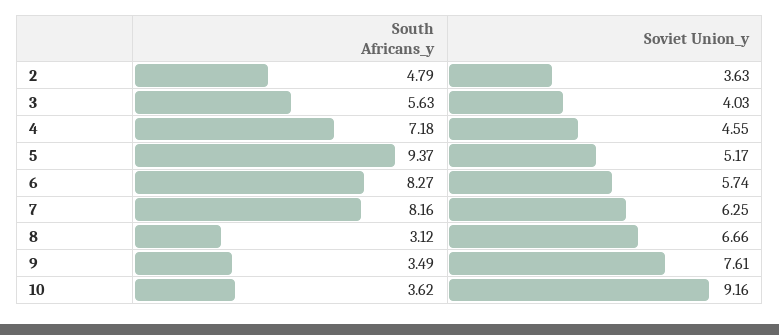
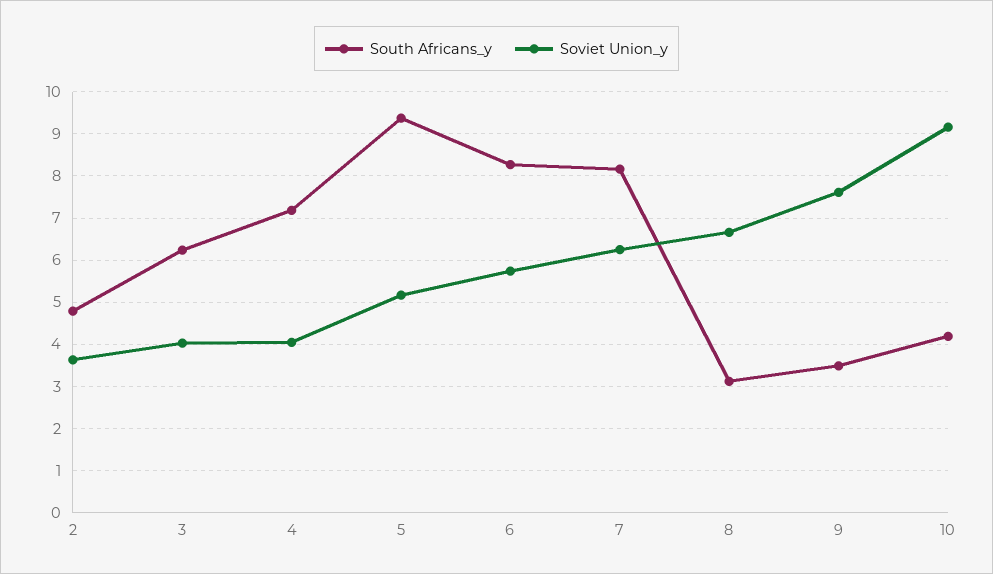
  {
    "South Africans_y": {
      "2": 4.79,
-     "3": 5.63,
+     "3": 6.2,
      "4": 7.18,
      "5": 9.37,
      "6": 8.27,
      "7": 8.16,
      "8": 3.12,
      "9": 3.49,
-     "10": 3.62
+     "10": 4.2
    },
    "Soviet Union_y": {
      "2": 3.63,
      "3": 4.03,
-     "4": 4.55,
+     "4": 4,
      "5": 5.17,
      "6": 5.74,
      "7": 6.25,
      "8": 6.66,
      "9": 7.61,
      "10": 9.16
    }
  }

